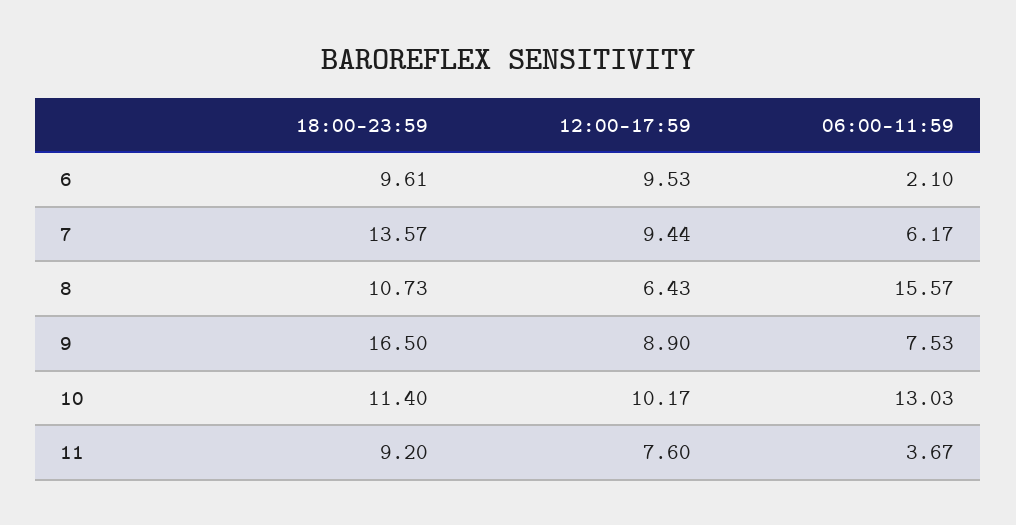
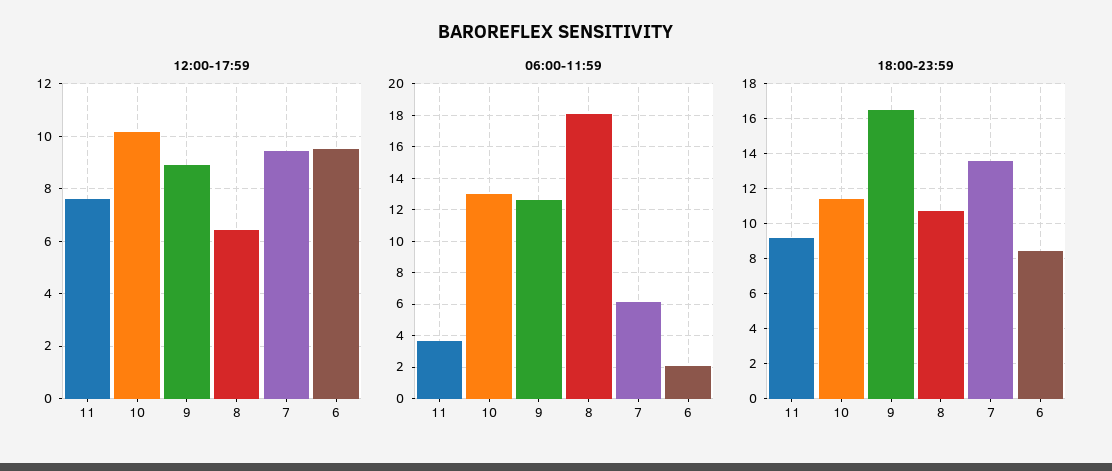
  {
    "18:00-23:59": {
-     "6": 9.61,
+     "6": 8.5,
      "7": 13.57,
      "8": 10.73,
      "9": 16.5,
      "10": 11.4,
      "11": 9.2
    },
    "12:00-17:59": {
      "6": 9.53,
      "7": 9.44,
      "8": 6.43,
      "9": 8.9,
      "10": 10.17,
      "11": 7.6
    },
    "06:00-11:59": {
      "6": 2.1,
      "7": 6.17,
-     "8": 15.57,
+     "8": 18,
-     "9": 7.53,
+     "9": 12.5,
      "10": 13.03,
      "11": 3.67
    }
  }

